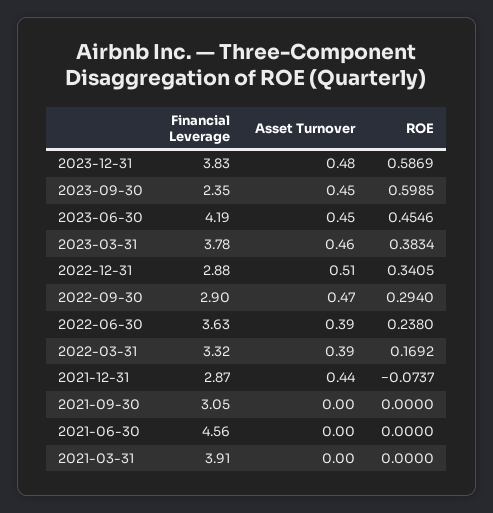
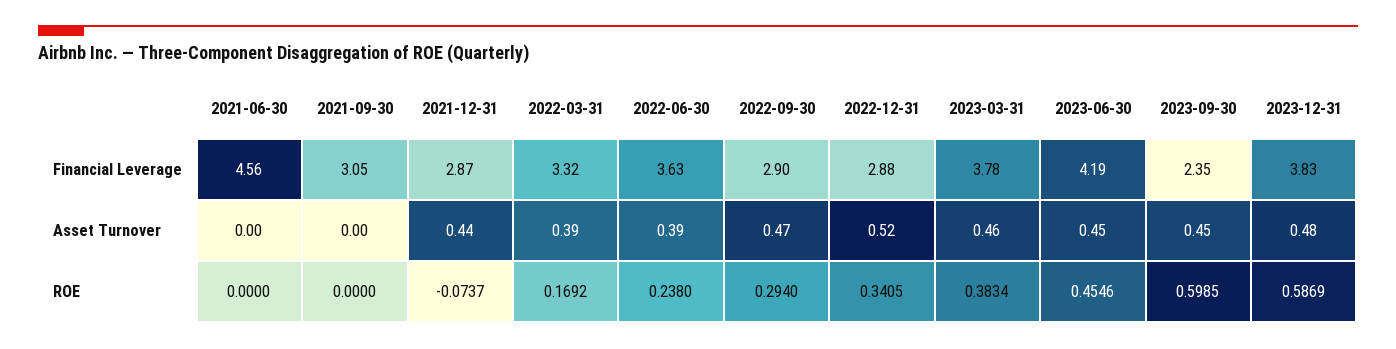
  {
    "Financial Leverage": {
      "2023-12-31": 3.83,
      "2023-09-30": 2.35,
      "2023-06-30": 4.19,
      "2023-03-31": 3.78,
      "2022-12-31": 2.88,
      "2022-09-30": 2.9,
      "2022-06-30": 3.63,
      "2022-03-31": 3.32,
      "2021-12-31": 2.87,
      "2021-09-30": 3.05,
-     "2021-06-30": 4.56,
+     "2021-06-30": 4.56
-     "2021-03-31": 3.91
    },
    "Asset Turnover": {
      "2023-12-31": 0.48,
      "2023-09-30": 0.45,
      "2023-06-30": 0.45,
      "2023-03-31": 0.46,
-     "2022-12-31": 0.51,
+     "2022-12-31": 0.52,
      "2022-09-30": 0.47,
      "2022-06-30": 0.39,
      "2022-03-31": 0.39,
      "2021-12-31": 0.44,
      "2021-09-30": 0,
-     "2021-06-30": 0,
+     "2021-06-30": 0
-     "2021-03-31": 0
    },
    "ROE": {
      "2023-12-31": 0.5869,
      "2023-09-30": 0.5985,
      "2023-06-30": 0.4546,
      "2023-03-31": 0.3834,
      "2022-12-31": 0.3405,
      "2022-09-30": 0.294,
      "2022-06-30": 0.238,
      "2022-03-31": 0.1692,
      "2021-12-31": -0.0737,
      "2021-09-30": 0,
-     "2021-06-30": 0,
+     "2021-06-30": 0
-     "2021-03-31": 0
    }
  }

